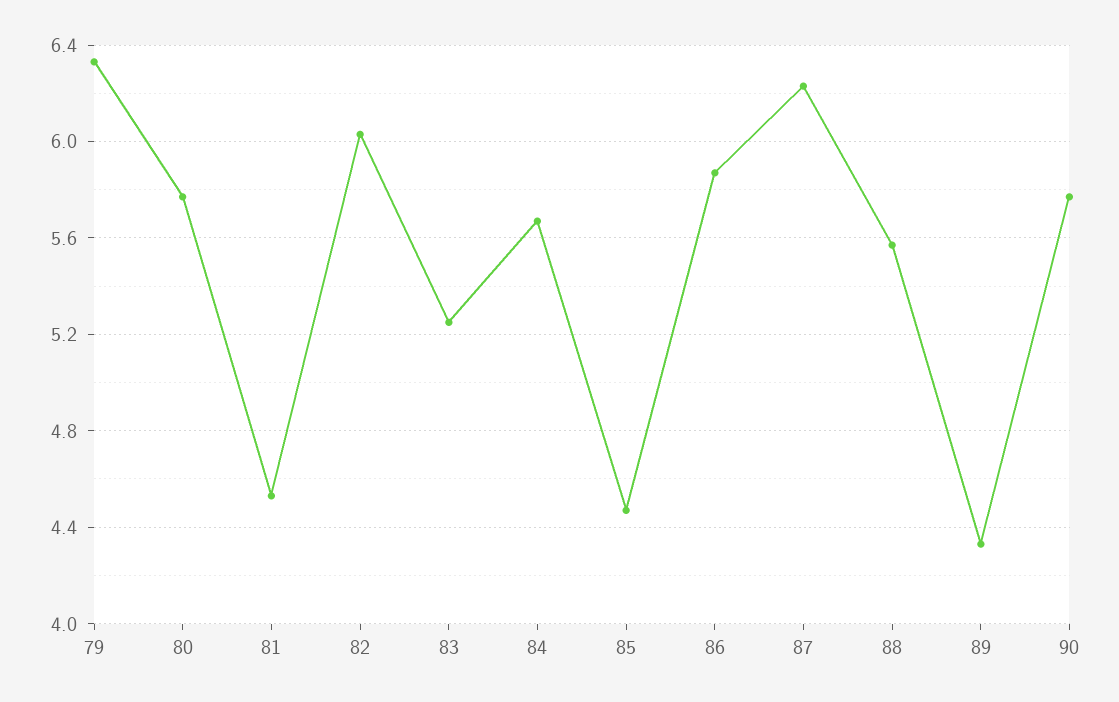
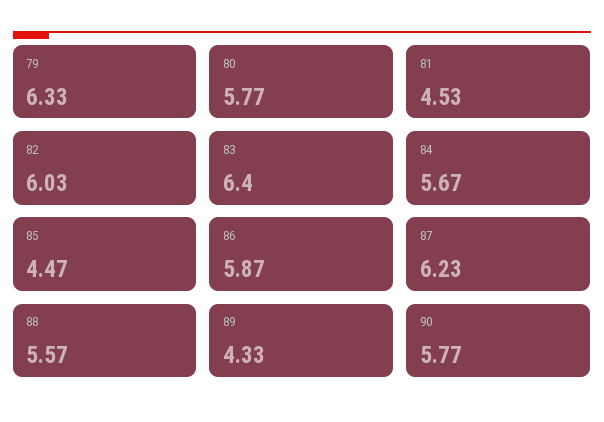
  {
    "79": 6.33,
    "80": 5.77,
    "81": 4.53,
    "82": 6.03,
-   "83": 5.25,
+   "83": 6.4,
    "84": 5.67,
    "85": 4.47,
    "86": 5.87,
    "87": 6.23,
    "88": 5.57,
    "89": 4.33,
    "90": 5.77
  }

